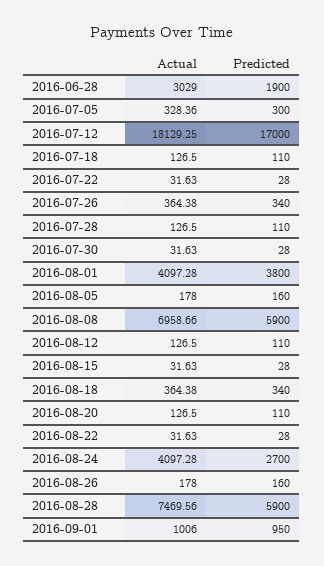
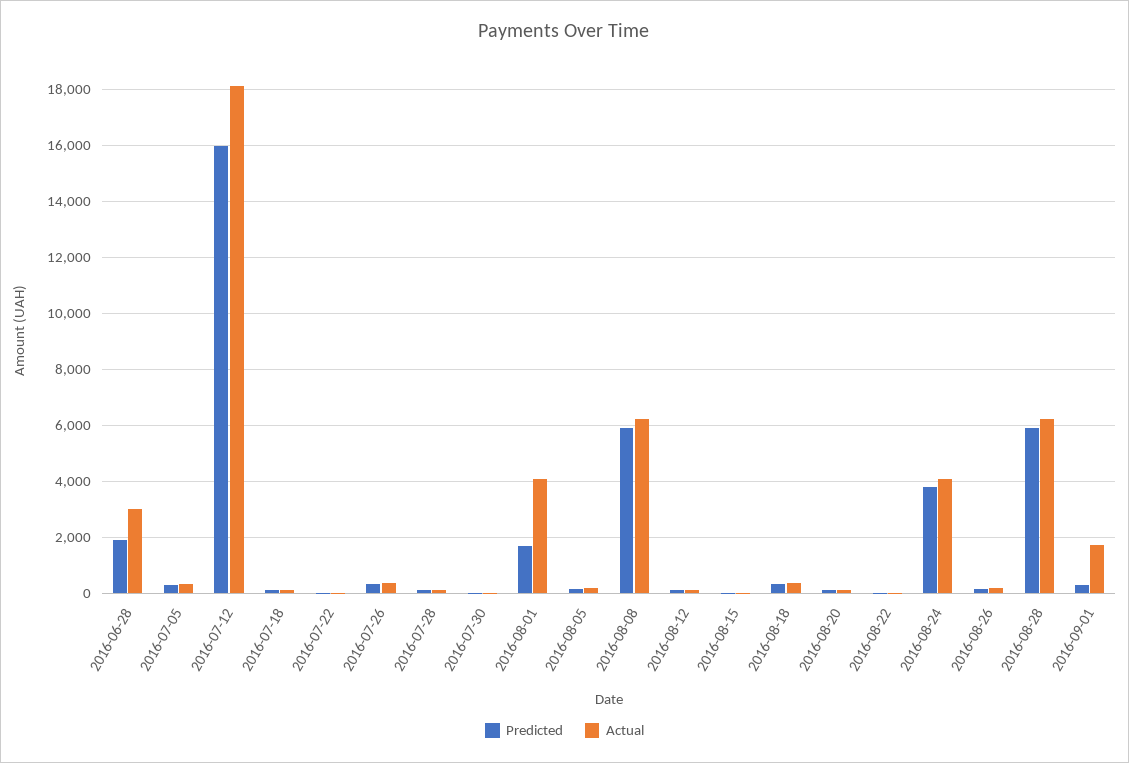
  {
    "Actual": {
      "2016-06-28": 3029,
      "2016-07-05": 328.36,
      "2016-07-12": 18129.25,
      "2016-07-18": 126.5,
      "2016-07-22": 31.63,
      "2016-07-26": 364.38,
      "2016-07-28": 126.5,
      "2016-07-30": 31.63,
      "2016-08-01": 4097.28,
      "2016-08-05": 178,
-     "2016-08-08": 6958.66,
+     "2016-08-08": 6250,
      "2016-08-12": 126.5,
      "2016-08-15": 31.63,
      "2016-08-18": 364.38,
      "2016-08-20": 126.5,
      "2016-08-22": 31.63,
      "2016-08-24": 4097.28,
      "2016-08-26": 178,
-     "2016-08-28": 7469.56,
+     "2016-08-28": 6250,
-     "2016-09-01": 1006
+     "2016-09-01": 1750
    },
    "Predicted": {
      "2016-06-28": 1900,
      "2016-07-05": 300,
-     "2016-07-12": 17000,
+     "2016-07-12": 16000,
      "2016-07-18": 110,
      "2016-07-22": 28,
      "2016-07-26": 340,
      "2016-07-28": 110,
      "2016-07-30": 28,
-     "2016-08-01": 3800,
+     "2016-08-01": 1750,
      "2016-08-05": 160,
      "2016-08-08": 5900,
      "2016-08-12": 110,
      "2016-08-15": 28,
      "2016-08-18": 340,
      "2016-08-20": 110,
      "2016-08-22": 28,
-     "2016-08-24": 2700,
+     "2016-08-24": 3750,
      "2016-08-26": 160,
      "2016-08-28": 5900,
-     "2016-09-01": 950
+     "2016-09-01": 250
    }
  }

